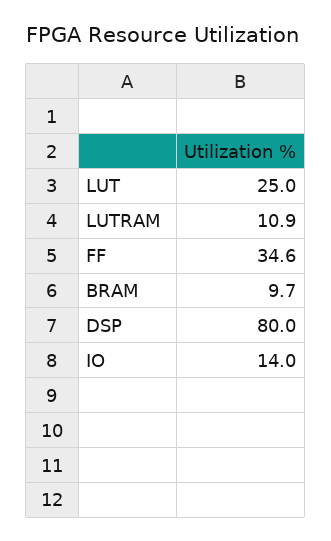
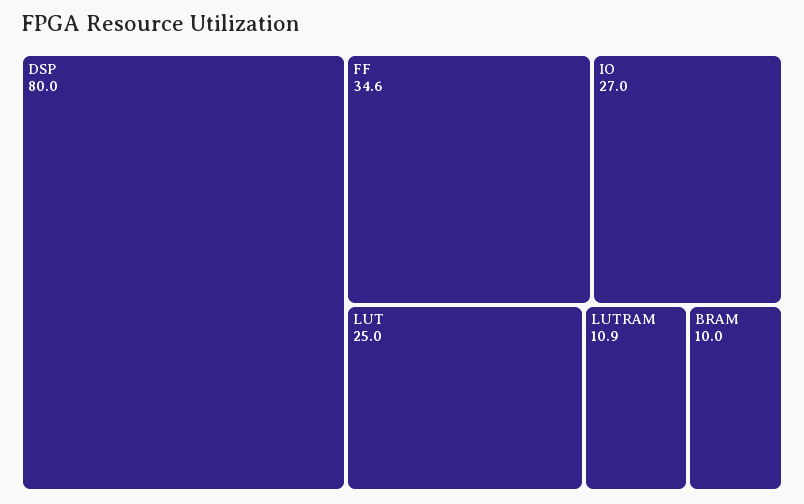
  {
    "LUT": 25,
    "LUTRAM": 10.9,
    "FF": 34.6,
-   "BRAM": 9.7,
+   "BRAM": 10,
    "DSP": 80,
-   "IO": 14
+   "IO": 27
  }

